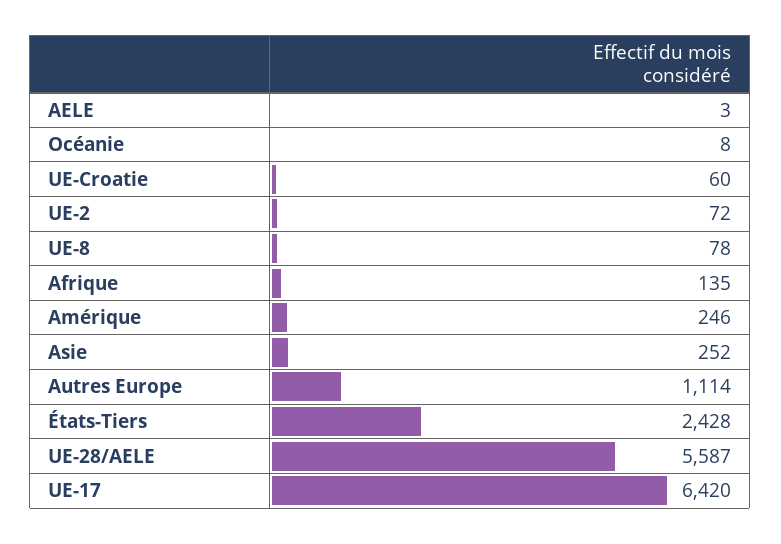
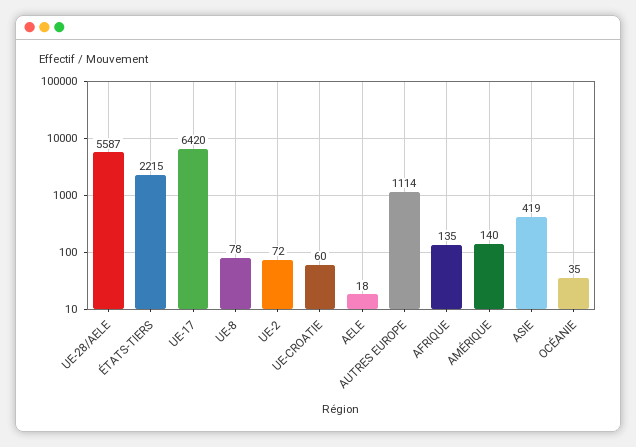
  {
-   "AELE": 3,
+   "AELE": 18,
-   "Océanie": 8,
+   "Océanie": 35,
    "UE-Croatie": 60,
    "UE-2": 72,
    "UE-8": 78,
    "Afrique": 135,
-   "Amérique": 246,
+   "Amérique": 140,
-   "Asie": 252,
+   "Asie": 419,
    "Autres Europe": 1114,
-   "États-Tiers": 2428,
+   "États-Tiers": 2215,
    "UE-28/AELE": 5587,
    "UE-17": 6420
  }

